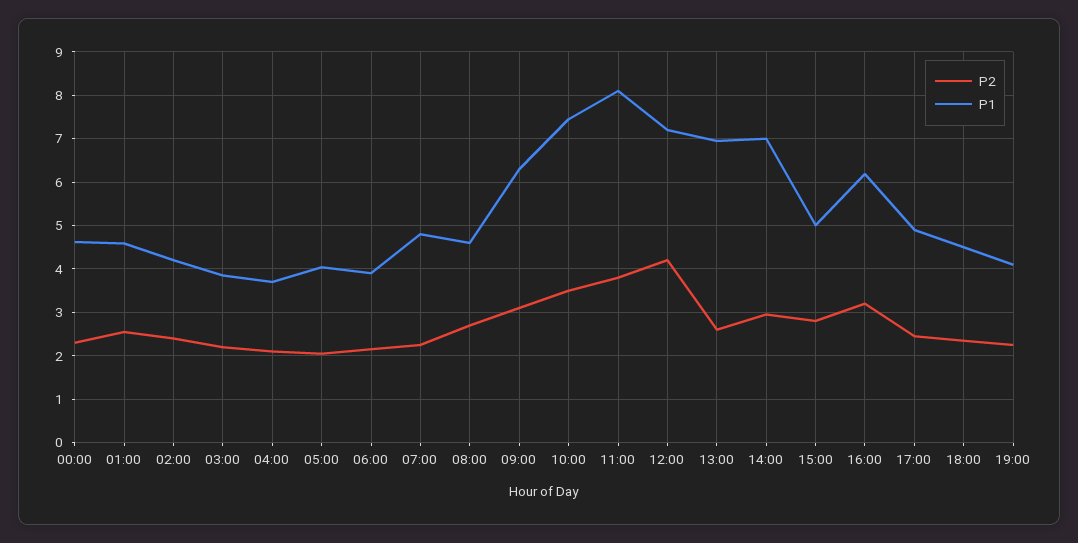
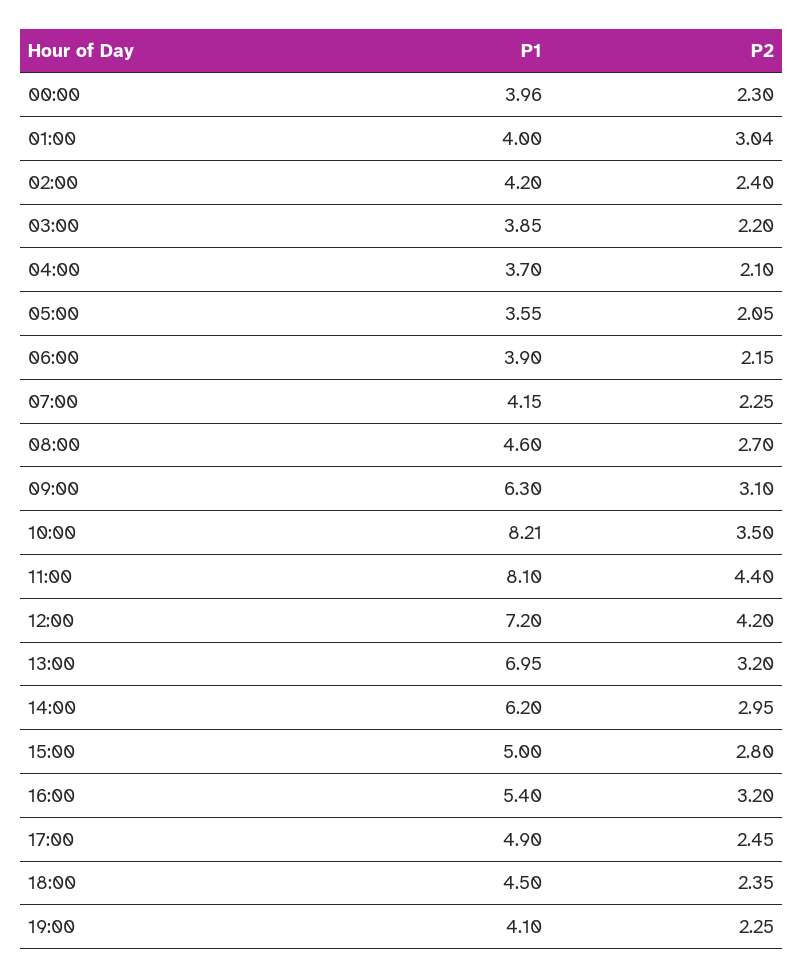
  {
    "P2": {
      "00:00": 2.3,
-     "01:00": 2.6,
+     "01:00": 3.04,
      "02:00": 2.4,
      "03:00": 2.2,
      "04:00": 2.1,
      "05:00": 2.05,
      "06:00": 2.15,
      "07:00": 2.25,
      "08:00": 2.7,
      "09:00": 3.1,
      "10:00": 3.5,
-     "11:00": 3.8,
+     "11:00": 4.4,
      "12:00": 4.2,
-     "13:00": 2.6,
+     "13:00": 3.2,
      "14:00": 2.95,
      "15:00": 2.8,
      "16:00": 3.2,
      "17:00": 2.45,
      "18:00": 2.35,
      "19:00": 2.25
    },
    "P1": {
-     "00:00": 4.6,
+     "00:00": 3.96,
-     "01:00": 4.6,
+     "01:00": 4,
      "02:00": 4.2,
      "03:00": 3.85,
      "04:00": 3.7,
-     "05:00": 4,
+     "05:00": 3.55,
      "06:00": 3.9,
-     "07:00": 4.8,
+     "07:00": 4.15,
      "08:00": 4.6,
      "09:00": 6.3,
-     "10:00": 7.4,
+     "10:00": 8.21,
      "11:00": 8.1,
      "12:00": 7.2,
      "13:00": 6.95,
-     "14:00": 7,
+     "14:00": 6.2,
      "15:00": 5,
-     "16:00": 6.2,
+     "16:00": 5.4,
      "17:00": 4.9,
      "18:00": 4.5,
      "19:00": 4.1
    }
  }

